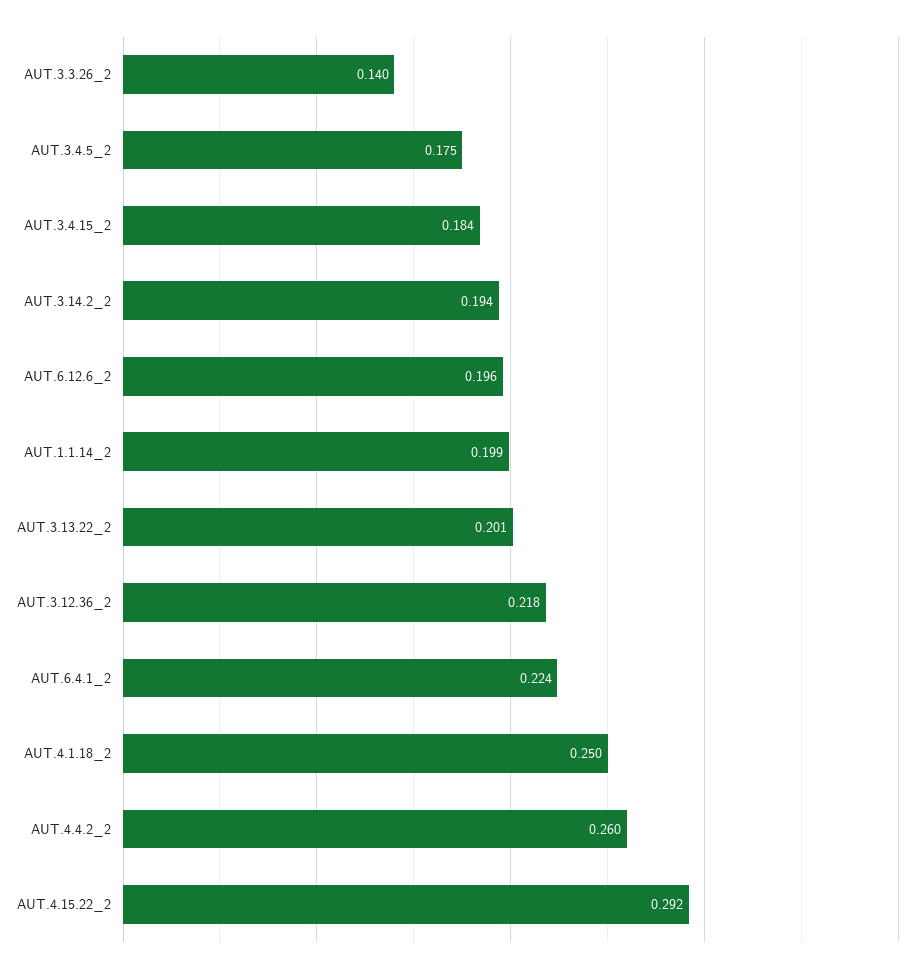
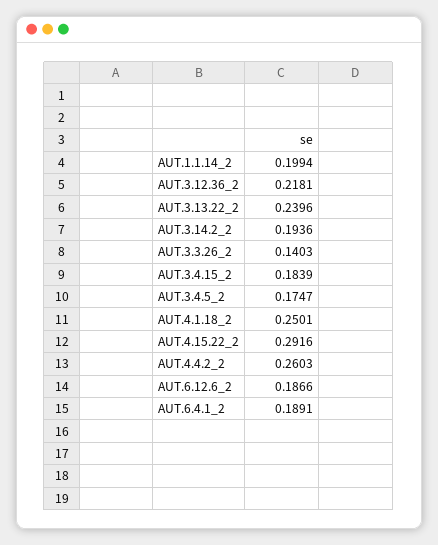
  {
    "AUT.3.3.26_2": 0.1403,
    "AUT.3.4.5_2": 0.1747,
    "AUT.3.4.15_2": 0.1839,
    "AUT.3.14.2_2": 0.1936,
-   "AUT.6.12.6_2": 0.196,
+   "AUT.6.12.6_2": 0.1866,
    "AUT.1.1.14_2": 0.1994,
-   "AUT.3.13.22_2": 0.201,
+   "AUT.3.13.22_2": 0.2396,
    "AUT.3.12.36_2": 0.2181,
-   "AUT.6.4.1_2": 0.224,
+   "AUT.6.4.1_2": 0.1891,
    "AUT.4.1.18_2": 0.2501,
    "AUT.4.4.2_2": 0.2603,
    "AUT.4.15.22_2": 0.2916
  }

